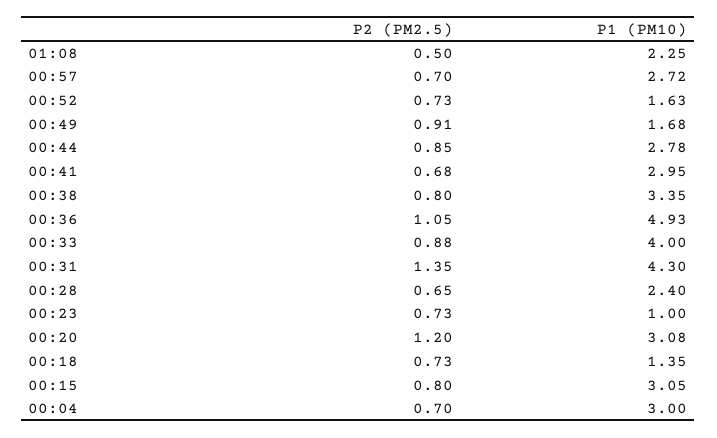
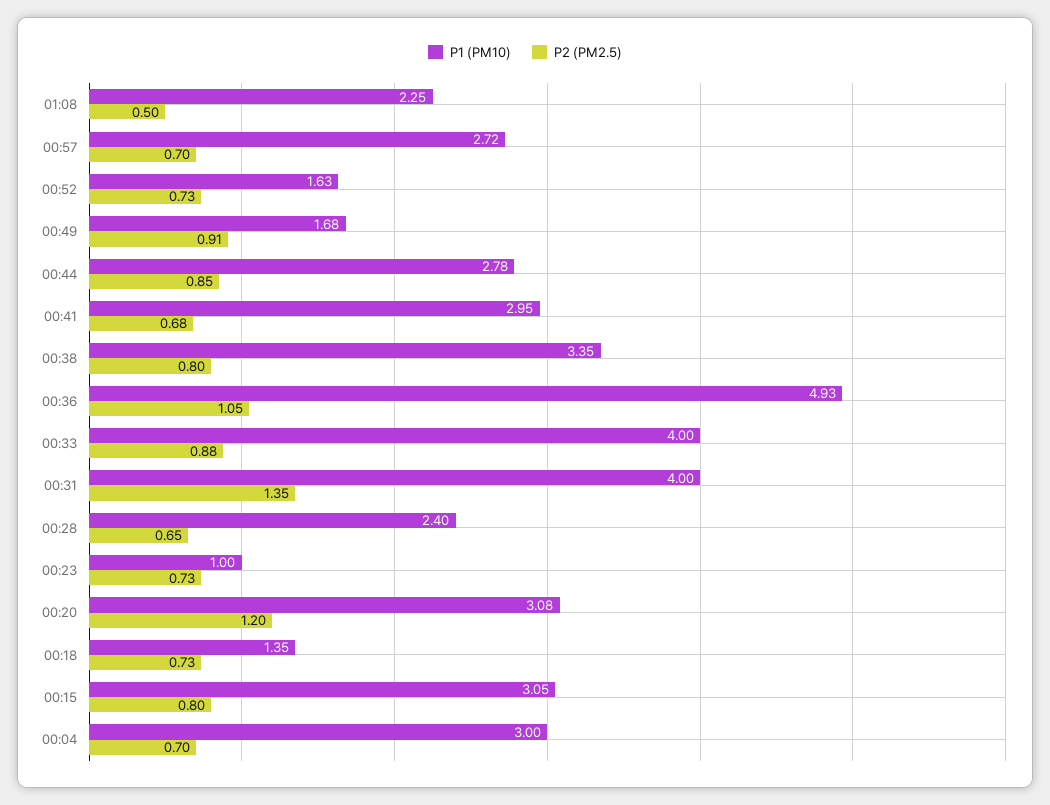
  {
    "P2 (PM2.5)": {
      "01:08": 0.5,
      "00:57": 0.7,
      "00:52": 0.73,
      "00:49": 0.91,
      "00:44": 0.85,
      "00:41": 0.68,
      "00:38": 0.8,
      "00:36": 1.05,
      "00:33": 0.88,
      "00:31": 1.35,
      "00:28": 0.65,
      "00:23": 0.73,
      "00:20": 1.2,
      "00:18": 0.73,
      "00:15": 0.8,
      "00:04": 0.7
    },
    "P1 (PM10)": {
      "01:08": 2.25,
      "00:57": 2.72,
      "00:52": 1.63,
      "00:49": 1.68,
      "00:44": 2.78,
      "00:41": 2.95,
      "00:38": 3.35,
      "00:36": 4.93,
      "00:33": 4,
-     "00:31": 4.3,
+     "00:31": 4,
      "00:28": 2.4,
      "00:23": 1,
      "00:20": 3.08,
      "00:18": 1.35,
      "00:15": 3.05,
      "00:04": 3
    }
  }

